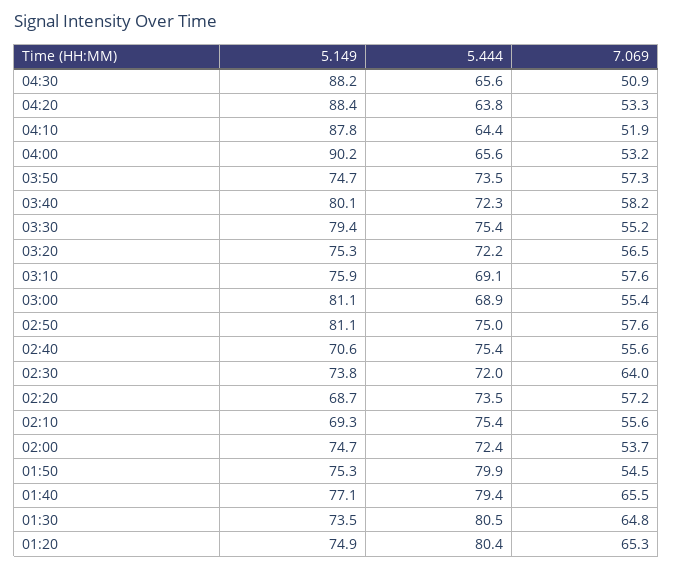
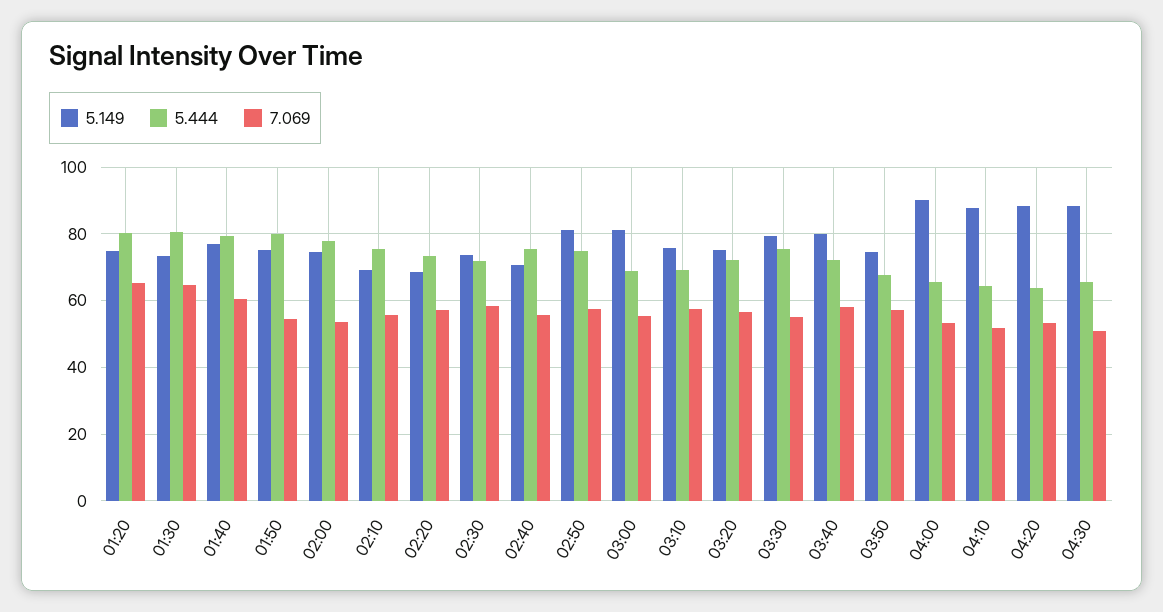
  {
    "5.149": {
      "04:30": 88.2,
      "04:20": 88.4,
      "04:10": 87.8,
      "04:00": 90.2,
      "03:50": 74.7,
      "03:40": 80.1,
      "03:30": 79.4,
      "03:20": 75.3,
      "03:10": 75.9,
      "03:00": 81.1,
      "02:50": 81.1,
      "02:40": 70.6,
      "02:30": 73.8,
      "02:20": 68.7,
      "02:10": 69.3,
      "02:00": 74.7,
      "01:50": 75.3,
      "01:40": 77.1,
      "01:30": 73.5,
      "01:20": 74.9
    },
    "5.444": {
      "04:30": 65.6,
      "04:20": 63.8,
      "04:10": 64.4,
      "04:00": 65.6,
-     "03:50": 73.5,
+     "03:50": 68,
      "03:40": 72.3,
      "03:30": 75.4,
      "03:20": 72.2,
      "03:10": 69.1,
      "03:00": 68.9,
      "02:50": 75,
      "02:40": 75.4,
      "02:30": 72,
      "02:20": 73.5,
      "02:10": 75.4,
-     "02:00": 72.4,
+     "02:00": 78,
      "01:50": 79.9,
      "01:40": 79.4,
      "01:30": 80.5,
      "01:20": 80.4
    },
    "7.069": {
      "04:30": 50.9,
      "04:20": 53.3,
      "04:10": 51.9,
      "04:00": 53.2,
      "03:50": 57.3,
      "03:40": 58.2,
      "03:30": 55.2,
      "03:20": 56.5,
      "03:10": 57.6,
      "03:00": 55.4,
      "02:50": 57.6,
      "02:40": 55.6,
-     "02:30": 64,
+     "02:30": 58,
      "02:20": 57.2,
      "02:10": 55.6,
      "02:00": 53.7,
      "01:50": 54.5,
-     "01:40": 65.5,
+     "01:40": 60,
      "01:30": 64.8,
      "01:20": 65.3
    }
  }

